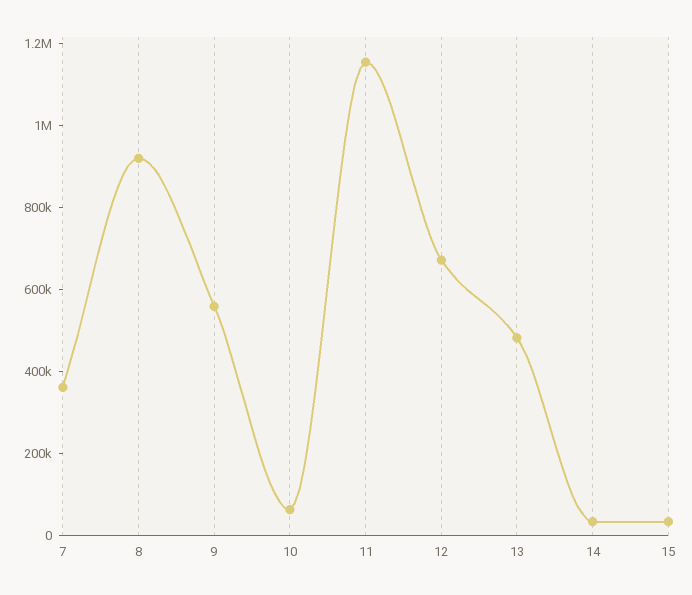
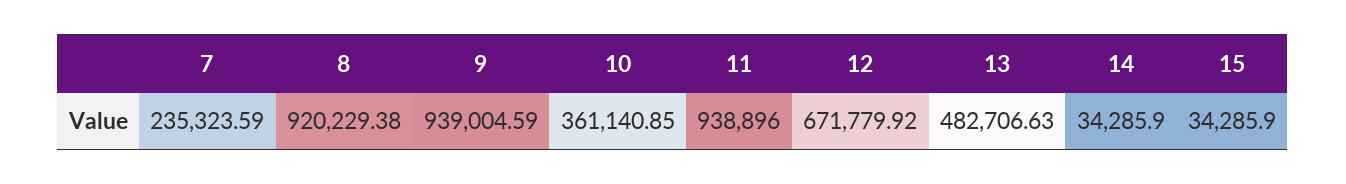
  {
-   "7": 350000,
+   "7": 235323.59,
    "8": 920229.38,
-   "9": 550000,
+   "9": 939004.59,
-   "10": 50000,
+   "10": 361140.85,
-   "11": 1150000,
+   "11": 938896,
    "12": 671779.92,
    "13": 482706.63,
    "14": 34285.9,
    "15": 34285.9
  }

